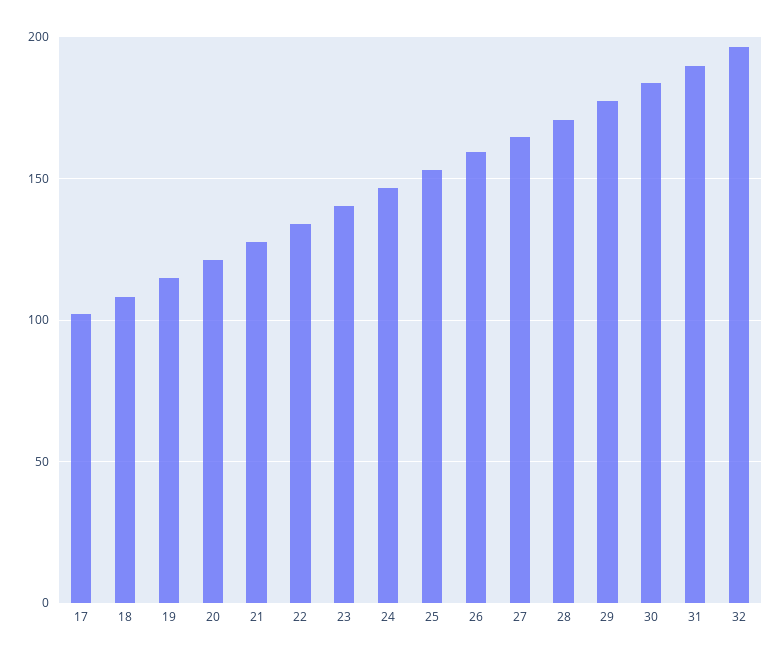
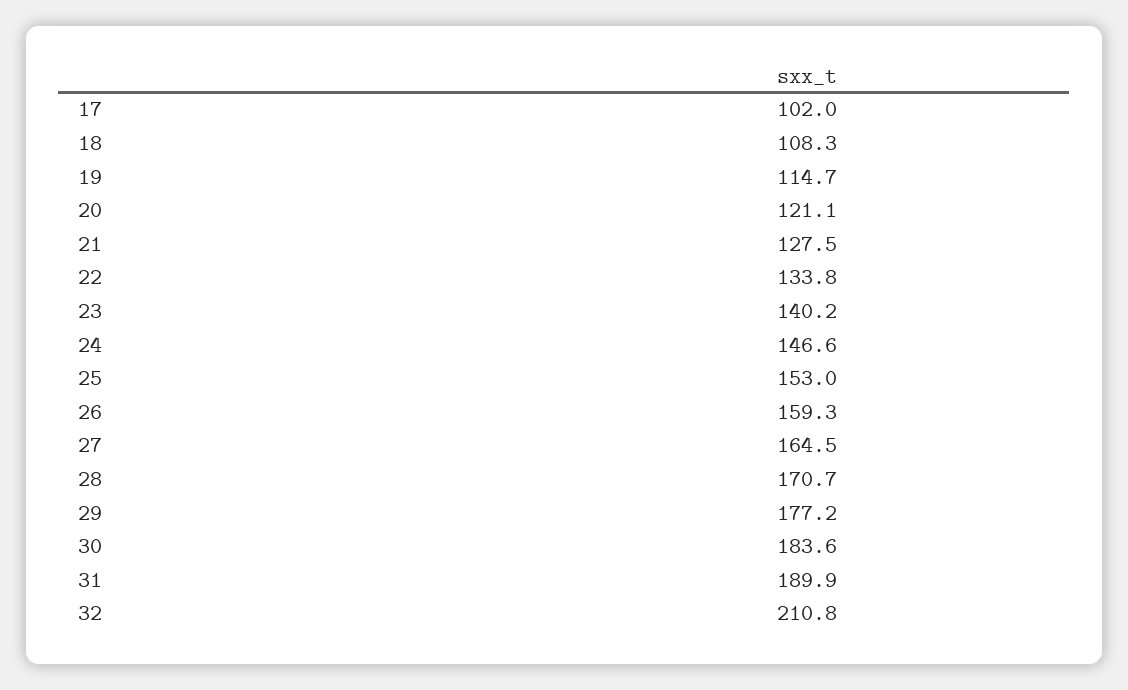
  {
    "17": 102,
    "18": 108.3,
    "19": 114.7,
    "20": 121.1,
    "21": 127.5,
    "22": 133.8,
    "23": 140.2,
    "24": 146.6,
    "25": 153,
    "26": 159.3,
    "27": 164.5,
    "28": 170.7,
    "29": 177.2,
    "30": 183.6,
    "31": 189.9,
-   "32": 195
+   "32": 210.8
  }

